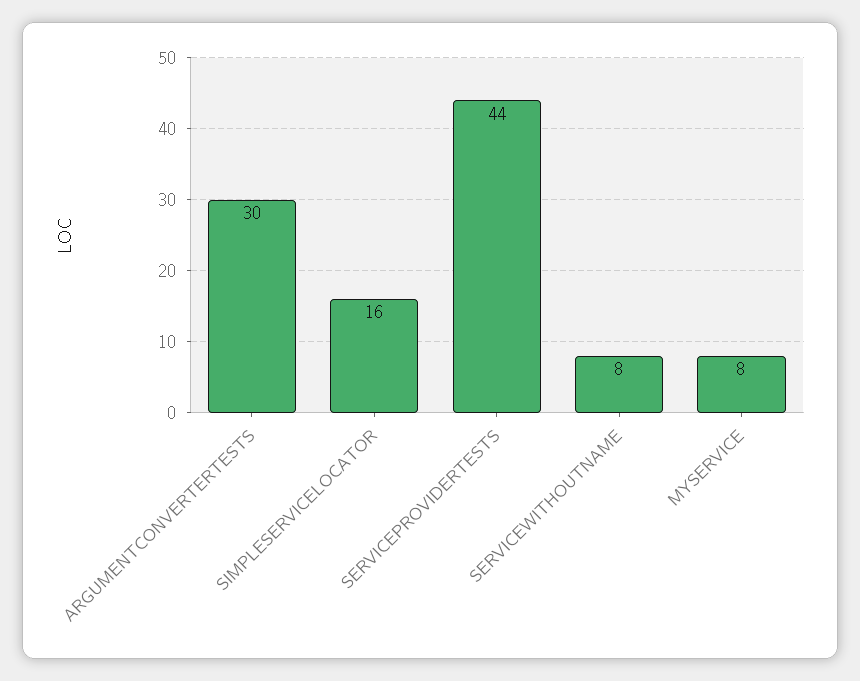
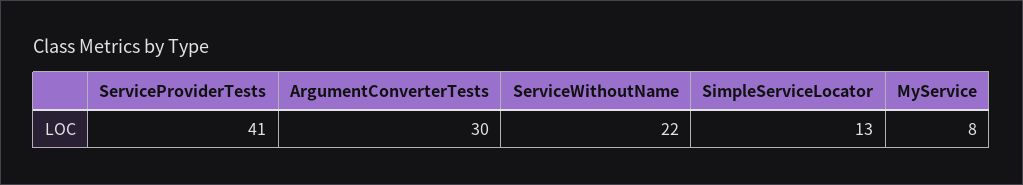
  {
    "ARGUMENTCONVERTERTESTS": 30,
-   "SIMPLESERVICELOCATOR": 16,
+   "SIMPLESERVICELOCATOR": 13,
-   "SERVICEPROVIDERTESTS": 44,
+   "SERVICEPROVIDERTESTS": 41,
-   "SERVICEWITHOUTNAME": 8,
+   "SERVICEWITHOUTNAME": 22,
    "MYSERVICE": 8
  }

